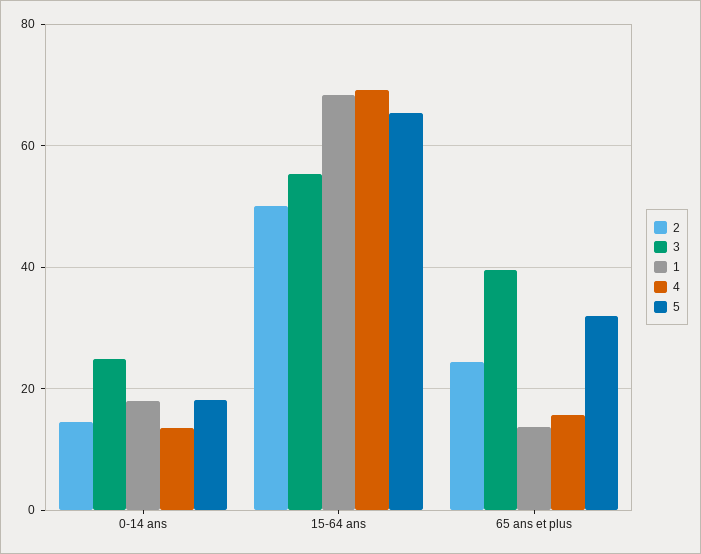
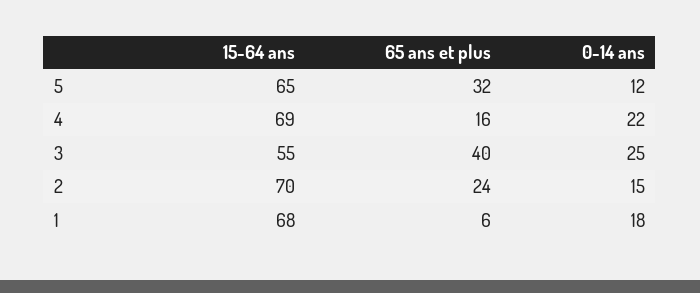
  {
    "2": {
      "0-14 ans": 15,
-     "15-64 ans": 50,
+     "15-64 ans": 70,
      "65 ans et plus": 24
    },
    "3": {
      "0-14 ans": 25,
      "15-64 ans": 55,
      "65 ans et plus": 40
    },
    "1": {
      "0-14 ans": 18,
      "15-64 ans": 68,
-     "65 ans et plus": 14
+     "65 ans et plus": 6
    },
    "4": {
-     "0-14 ans": 14,
+     "0-14 ans": 22,
      "15-64 ans": 69,
      "65 ans et plus": 16
    },
    "5": {
-     "0-14 ans": 18,
+     "0-14 ans": 12,
      "15-64 ans": 65,
      "65 ans et plus": 32
    }
  }

